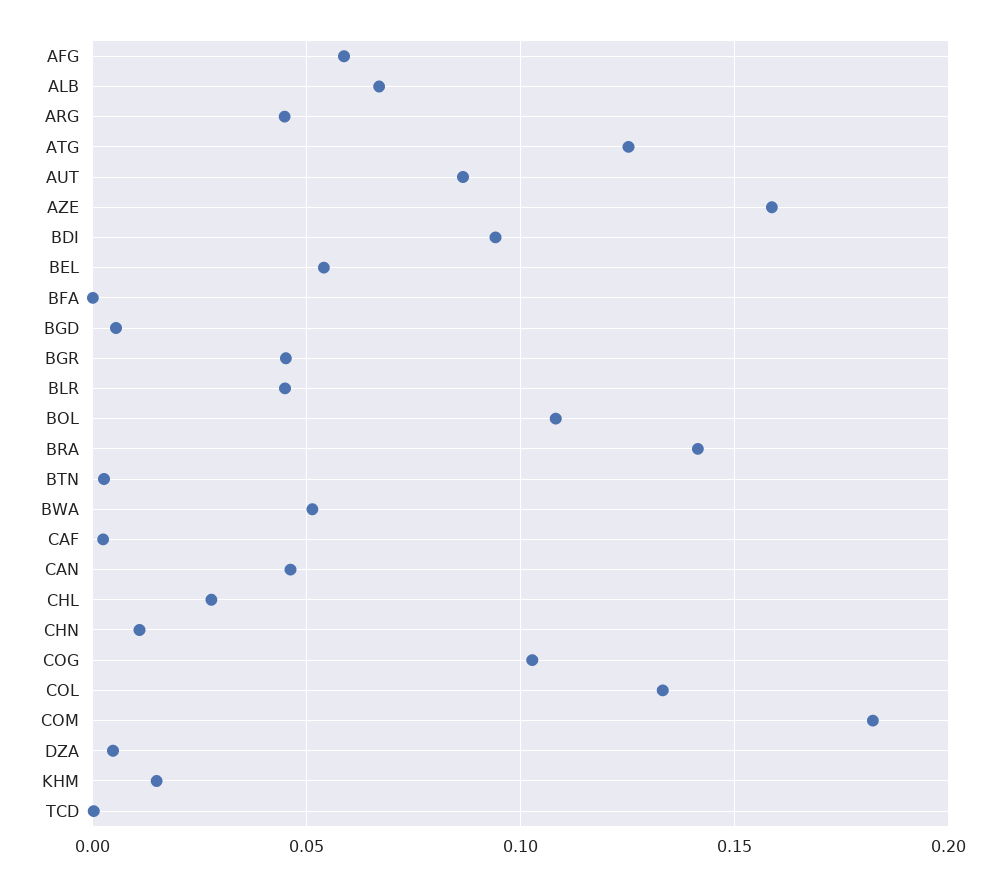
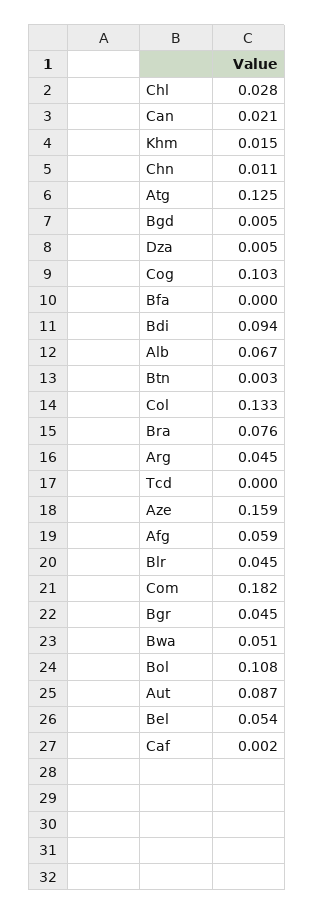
  {
    "AFG": 0.059,
    "ALB": 0.067,
    "ARG": 0.045,
    "ATG": 0.125,
    "AUT": 0.087,
    "AZE": 0.159,
    "BDI": 0.094,
    "BEL": 0.054,
    "BFA": 0,
    "BGD": 0.005,
    "BGR": 0.045,
    "BLR": 0.045,
    "BOL": 0.108,
-   "BRA": 0.14,
+   "BRA": 0.076,
    "BTN": 0.003,
    "BWA": 0.051,
    "CAF": 0.002,
-   "CAN": 0.045,
+   "CAN": 0.021,
    "CHL": 0.028,
    "CHN": 0.011,
    "COG": 0.103,
    "COL": 0.133,
    "COM": 0.182,
    "DZA": 0.005,
    "KHM": 0.015,
    "TCD": 0
  }

